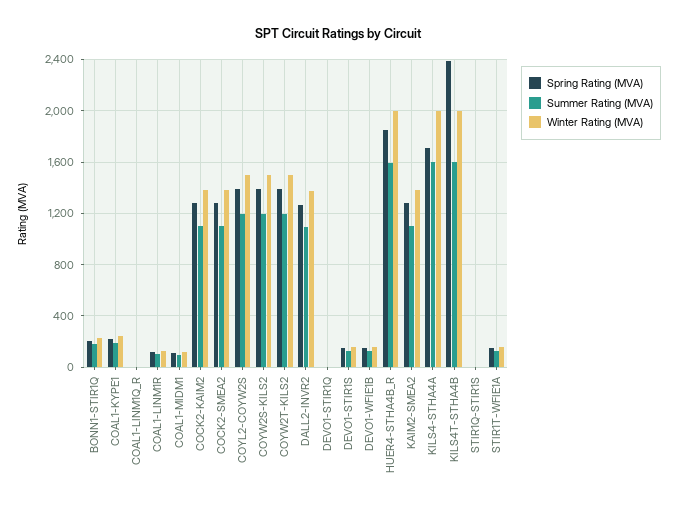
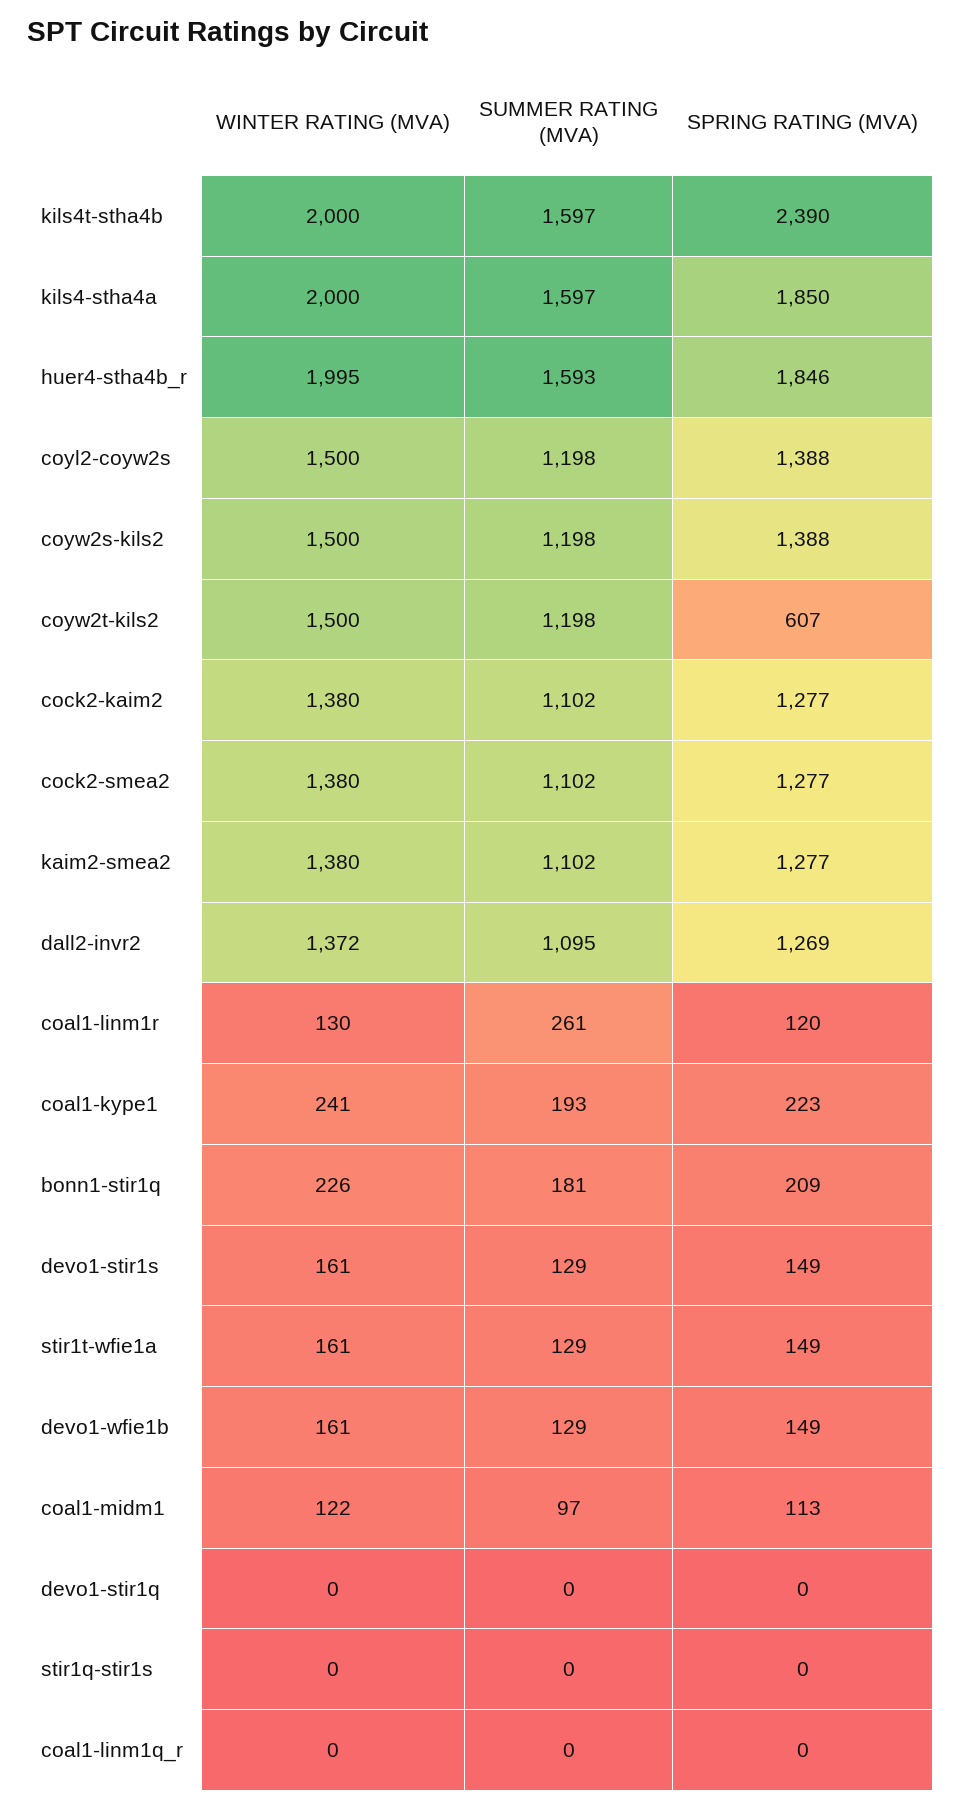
  {
    "Spring Rating (MVA)": {
      "BONN1-STIR1Q": 209,
      "COAL1-KYPE1": 223,
      "COAL1-LINM1Q_R": 0,
      "COAL1-LINM1R": 120,
      "COAL1-MIDM1": 113,
      "COCK2-KAIM2": 1277,
      "COCK2-SMEA2": 1277,
      "COYL2-COYW2S": 1388,
      "COYW2S-KILS2": 1388,
-     "COYW2T-KILS2": 1400,
+     "COYW2T-KILS2": 607,
      "DALL2-INVR2": 1269,
      "DEVO1-STIR1Q": 0,
      "DEVO1-STIR1S": 149,
      "DEVO1-WFIE1B": 149,
      "HUER4-STHA4B_R": 1846,
      "KAIM2-SMEA2": 1277,
-     "KILS4-STHA4A": 1700,
+     "KILS4-STHA4A": 1850,
      "KILS4T-STHA4B": 2390,
      "STIR1Q-STIR1S": 0,
      "STIR1T-WFIE1A": 149
    },
    "Summer Rating (MVA)": {
      "BONN1-STIR1Q": 181,
      "COAL1-KYPE1": 193,
      "COAL1-LINM1Q_R": 0,
-     "COAL1-LINM1R": 100,
+     "COAL1-LINM1R": 261,
      "COAL1-MIDM1": 97,
      "COCK2-KAIM2": 1102,
      "COCK2-SMEA2": 1102,
      "COYL2-COYW2S": 1198,
      "COYW2S-KILS2": 1198,
      "COYW2T-KILS2": 1198,
      "DALL2-INVR2": 1095,
      "DEVO1-STIR1Q": 0,
      "DEVO1-STIR1S": 129,
      "DEVO1-WFIE1B": 129,
      "HUER4-STHA4B_R": 1593,
      "KAIM2-SMEA2": 1102,
      "KILS4-STHA4A": 1597,
      "KILS4T-STHA4B": 1597,
      "STIR1Q-STIR1S": 0,
      "STIR1T-WFIE1A": 129
    },
    "Winter Rating (MVA)": {
      "BONN1-STIR1Q": 226,
      "COAL1-KYPE1": 241,
      "COAL1-LINM1Q_R": 0,
      "COAL1-LINM1R": 130,
      "COAL1-MIDM1": 122,
      "COCK2-KAIM2": 1380,
      "COCK2-SMEA2": 1380,
      "COYL2-COYW2S": 1500,
      "COYW2S-KILS2": 1500,
      "COYW2T-KILS2": 1500,
      "DALL2-INVR2": 1372,
      "DEVO1-STIR1Q": 0,
      "DEVO1-STIR1S": 161,
      "DEVO1-WFIE1B": 161,
      "HUER4-STHA4B_R": 1995,
      "KAIM2-SMEA2": 1380,
      "KILS4-STHA4A": 2000,
      "KILS4T-STHA4B": 2000,
      "STIR1Q-STIR1S": 0,
      "STIR1T-WFIE1A": 161
    }
  }

